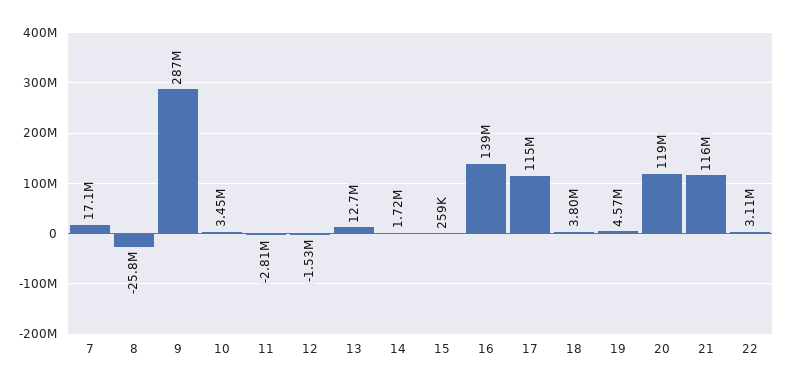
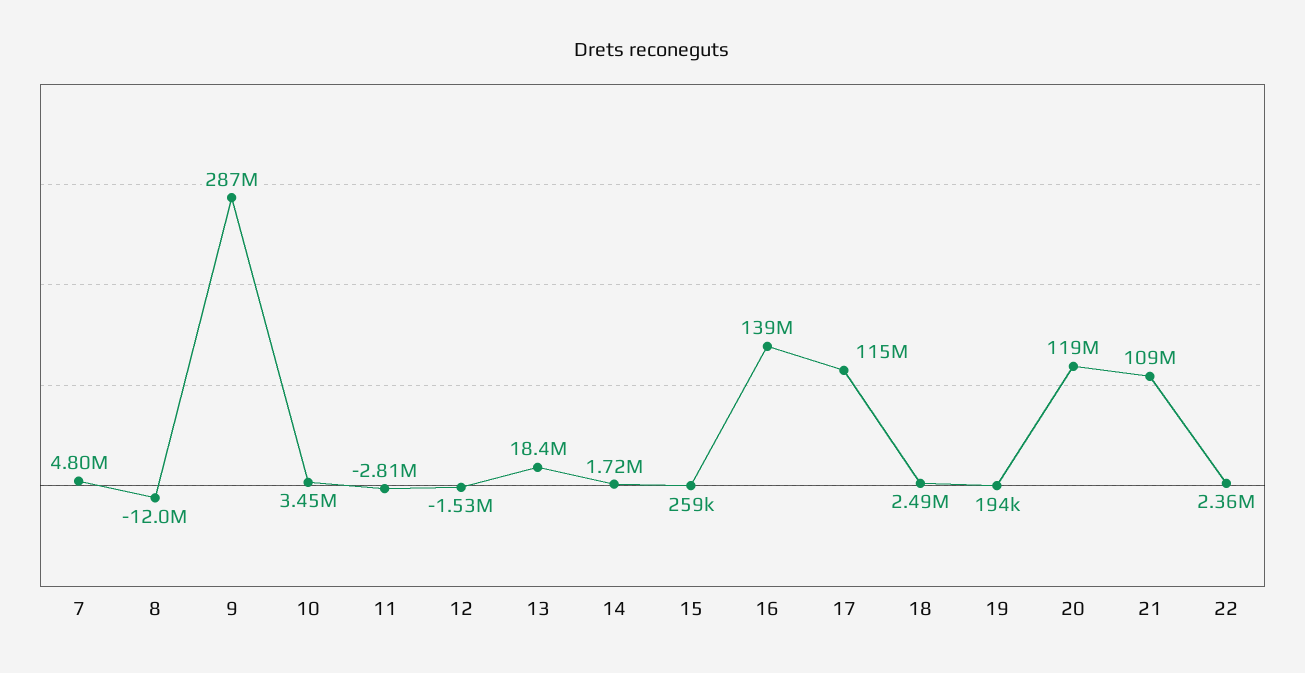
  {
-   "7": 17100000,
+   "7": 4800000,
-   "8": -25800000,
+   "8": -12000000,
    "9": 287000000,
    "10": 3450000,
    "11": -2810000,
    "12": -1530000,
-   "13": 12700000,
+   "13": 18400000,
    "14": 1720000,
    "15": 259000,
    "16": 139000000,
    "17": 115000000,
-   "18": 3800000,
+   "18": 2490000,
-   "19": 4570000,
+   "19": 194000,
    "20": 119000000,
-   "21": 116000000,
+   "21": 109000000,
-   "22": 3110000
+   "22": 2360000
  }

